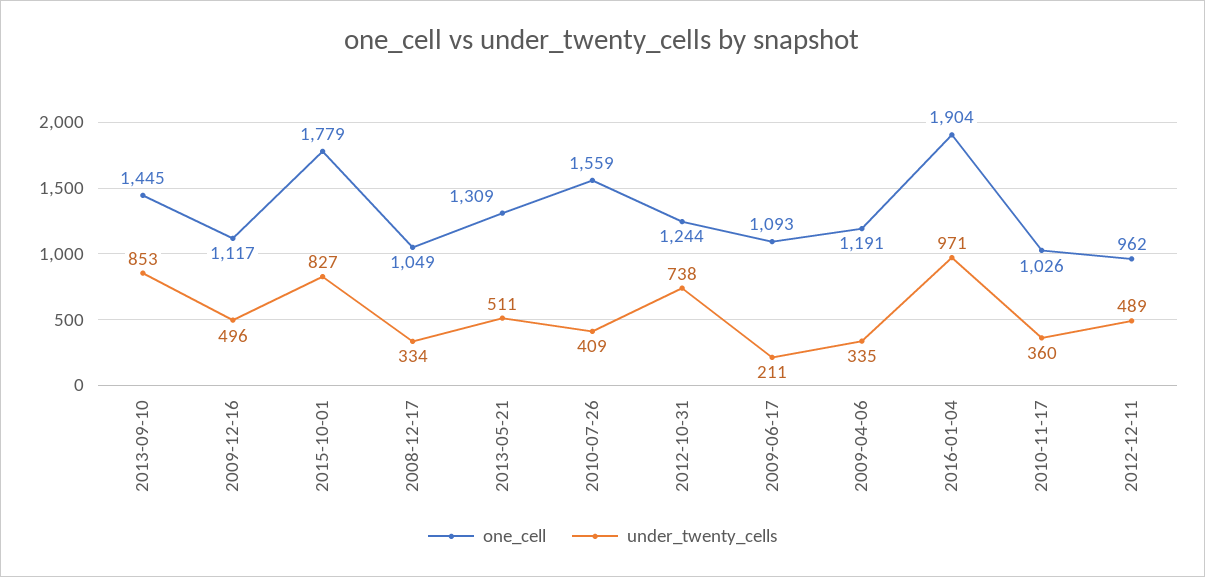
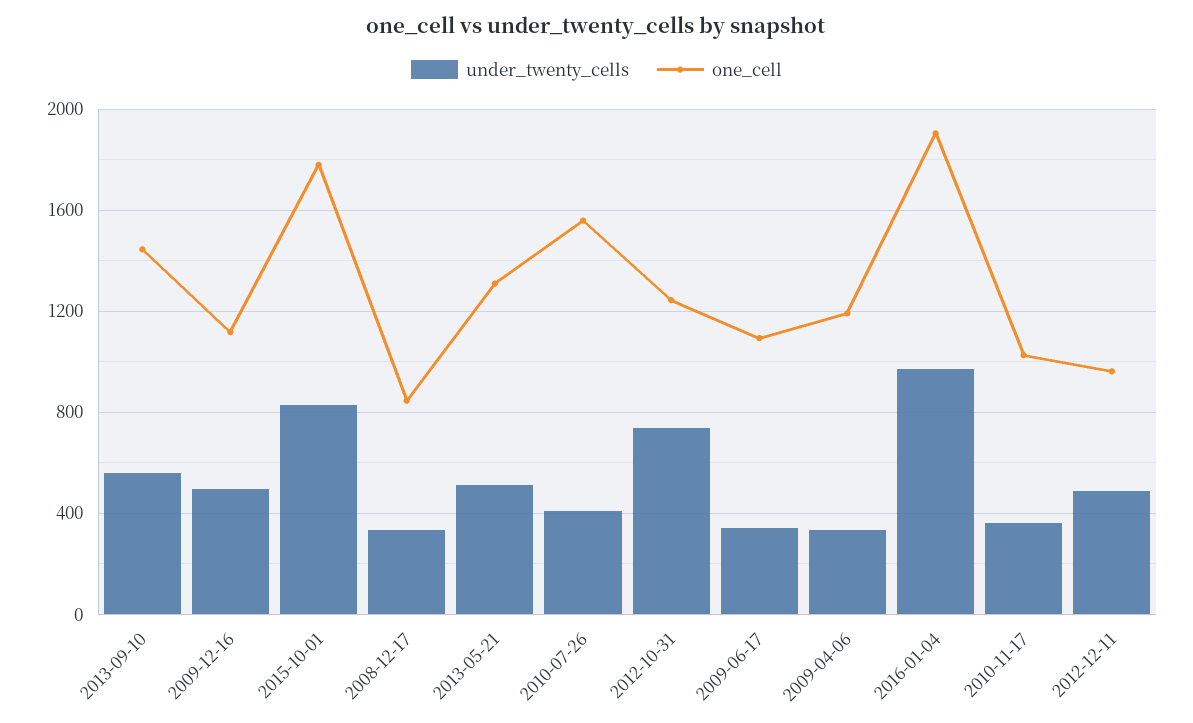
  {
    "one_cell": {
      "2013-09-10": 1445,
      "2009-12-16": 1117,
      "2015-10-01": 1779,
-     "2008-12-17": 1049,
+     "2008-12-17": 850,
      "2013-05-21": 1309,
      "2010-07-26": 1559,
      "2012-10-31": 1244,
      "2009-06-17": 1093,
      "2009-04-06": 1191,
      "2016-01-04": 1904,
      "2010-11-17": 1026,
      "2012-12-11": 962
    },
    "under_twenty_cells": {
-     "2013-09-10": 853,
+     "2013-09-10": 550,
      "2009-12-16": 496,
      "2015-10-01": 827,
      "2008-12-17": 334,
      "2013-05-21": 511,
      "2010-07-26": 409,
      "2012-10-31": 738,
-     "2009-06-17": 211,
+     "2009-06-17": 350,
      "2009-04-06": 335,
      "2016-01-04": 971,
      "2010-11-17": 360,
      "2012-12-11": 489
    }
  }

